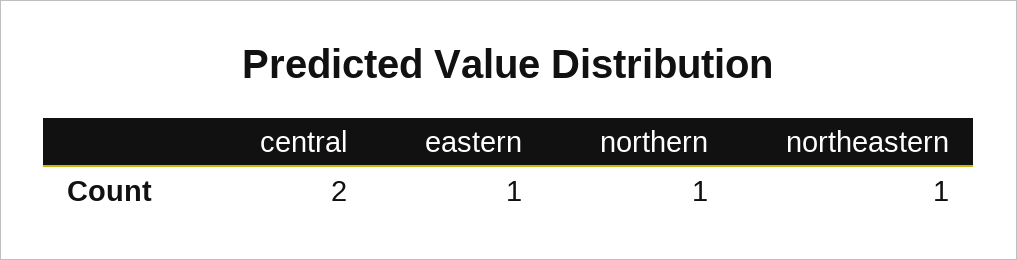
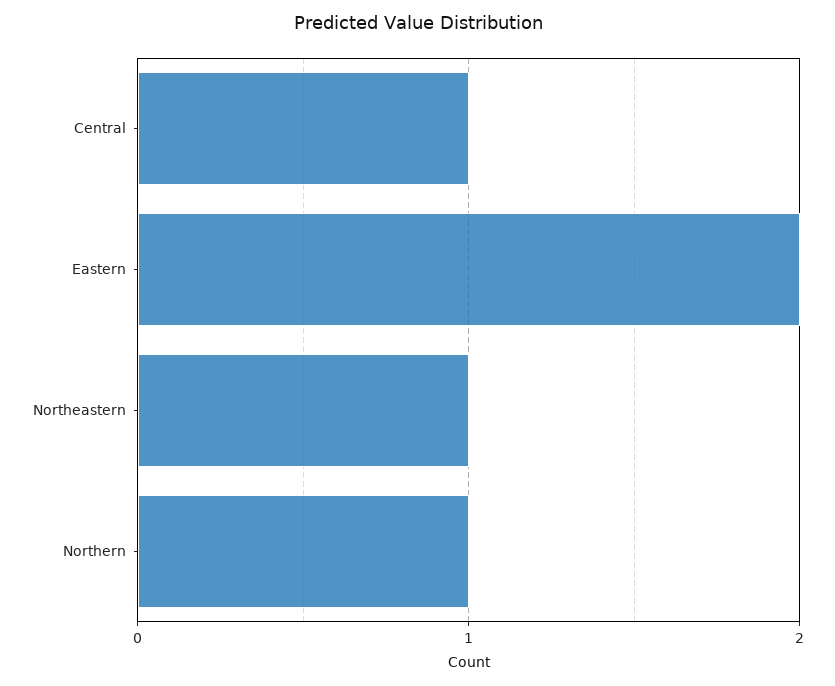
  {
-   "central": 2,
+   "central": 1,
-   "eastern": 1,
+   "eastern": 2,
    "northern": 1,
    "northeastern": 1
  }

